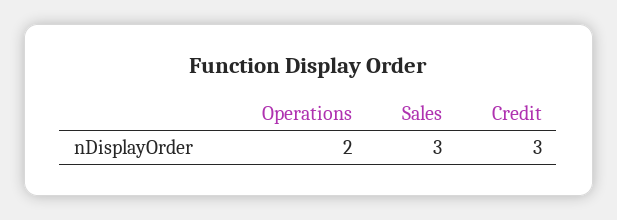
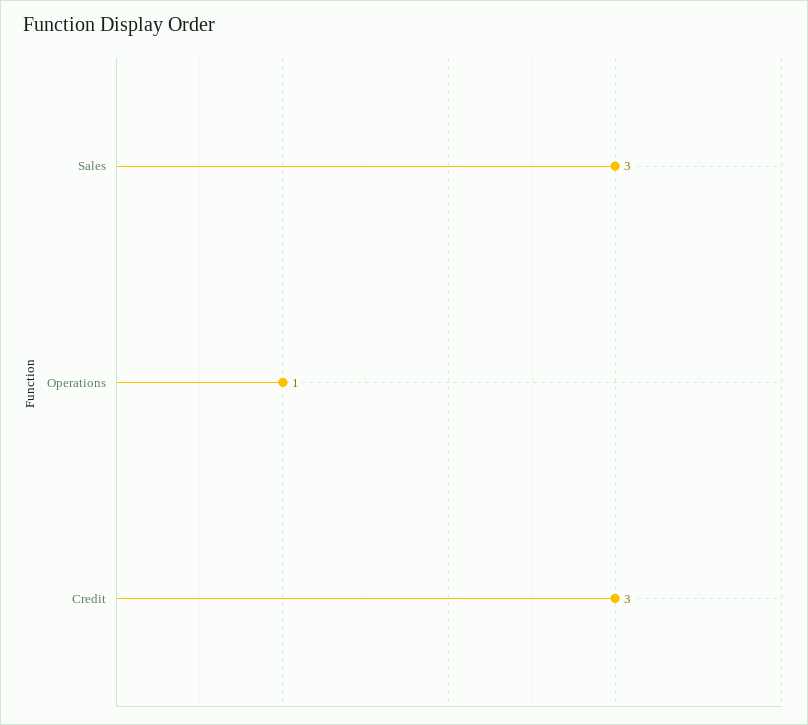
  {
-   "Operations": 2,
+   "Operations": 1,
    "Sales": 3,
    "Credit": 3
  }

